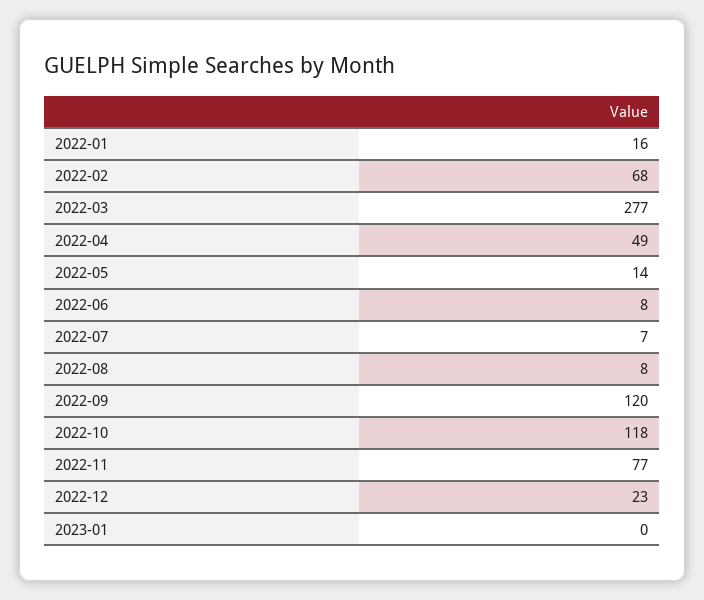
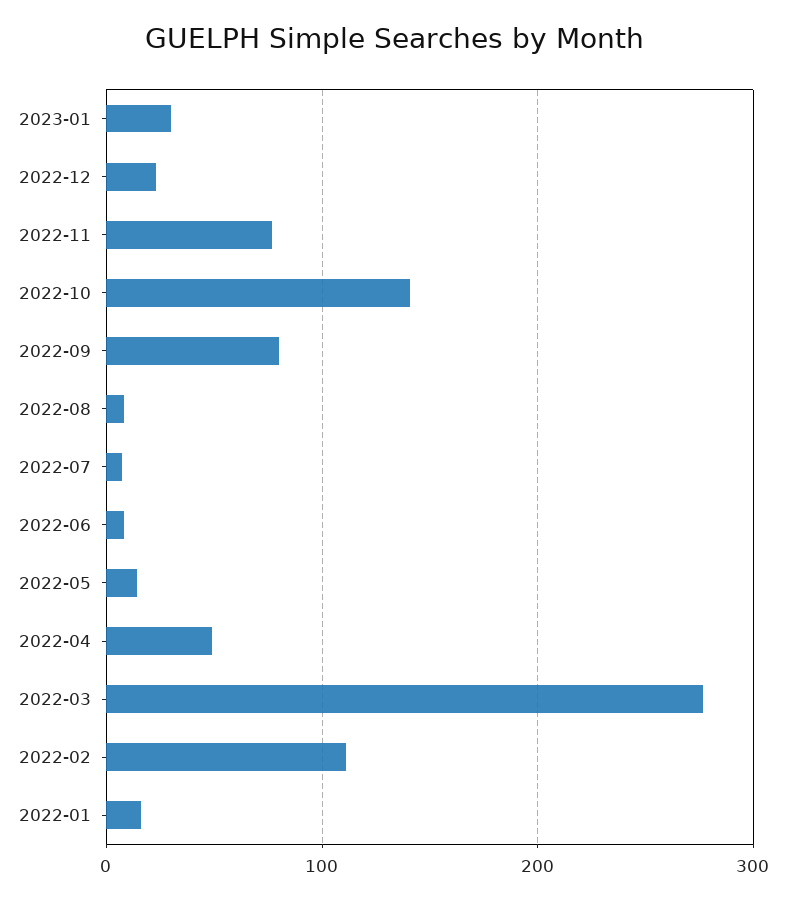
  {
    "2022-01": 16,
-   "2022-02": 68,
+   "2022-02": 110,
    "2022-03": 277,
    "2022-04": 49,
    "2022-05": 14,
    "2022-06": 8,
    "2022-07": 7,
    "2022-08": 8,
-   "2022-09": 120,
+   "2022-09": 80,
-   "2022-10": 118,
+   "2022-10": 140,
    "2022-11": 77,
    "2022-12": 23,
-   "2023-01": 0
+   "2023-01": 30
  }

